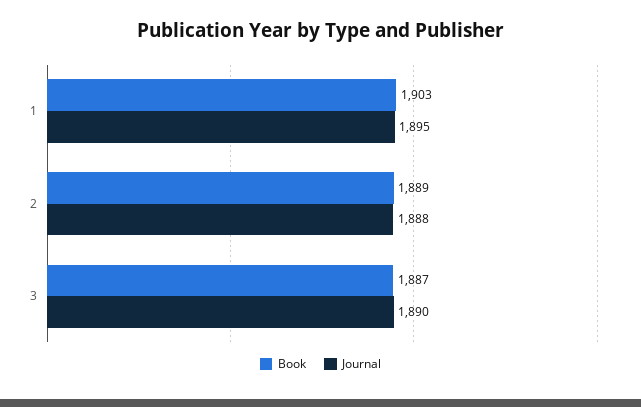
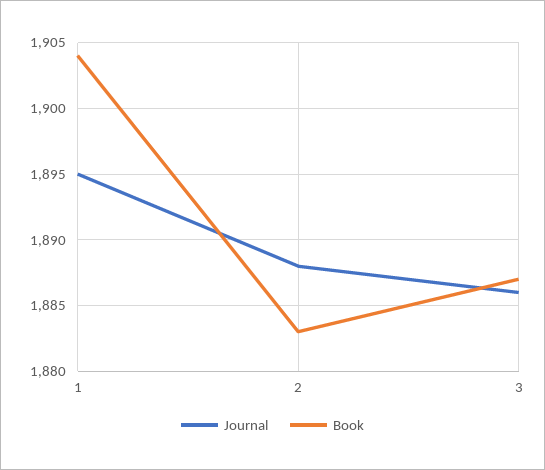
  {
    "Book": {
-     "1": 1903,
+     "1": 1904,
-     "2": 1889,
+     "2": 1883,
      "3": 1887
    },
    "Journal": {
      "1": 1895,
      "2": 1888,
-     "3": 1890
+     "3": 1886
    }
  }

